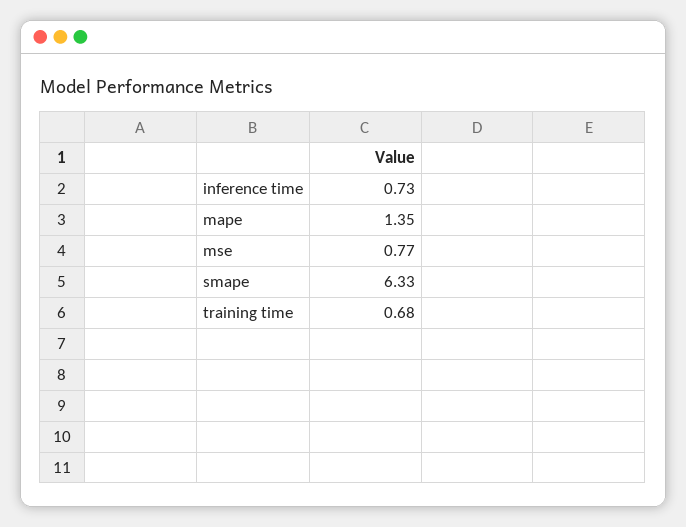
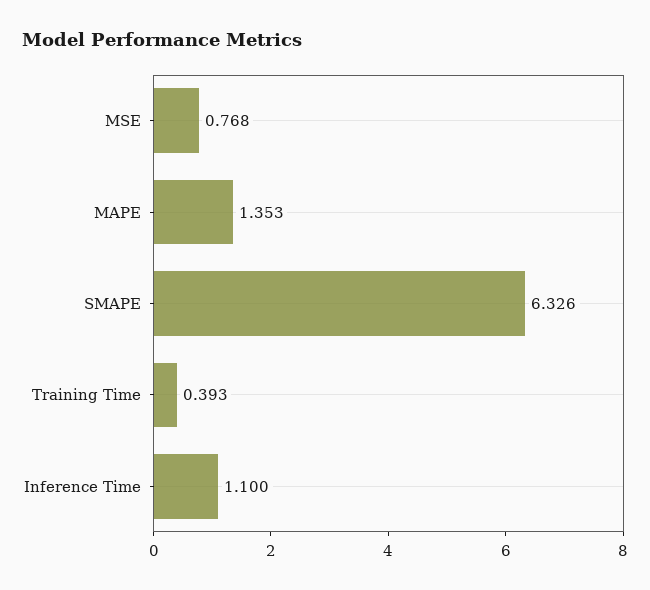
  {
-   "inference time": 0.73,
+   "inference time": 1.1,
    "mape": 1.353,
    "mse": 0.768,
    "smape": 6.326,
-   "training time": 0.68
+   "training time": 0.393
  }

